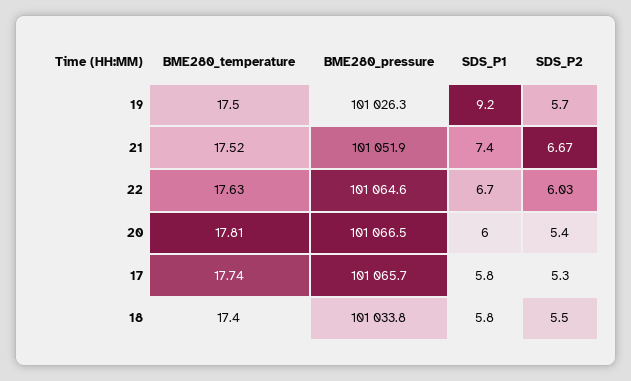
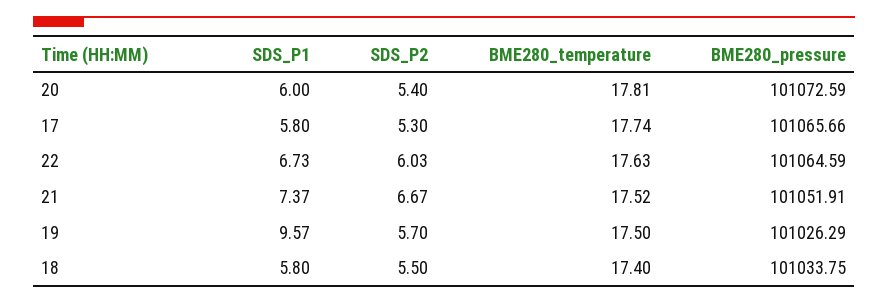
  {
    "BME280_temperature": {
      "19": 17.5,
      "21": 17.52,
      "22": 17.63,
      "20": 17.81,
      "17": 17.74,
      "18": 17.4
    },
    "BME280_pressure": {
      "19": 101026.29,
      "21": 101051.91,
      "22": 101064.59,
-     "20": 101066.5,
+     "20": 101072.59,
      "17": 101065.66,
      "18": 101033.75
    },
    "SDS_P1": {
-     "19": 9.2,
+     "19": 9.57,
      "21": 7.37,
      "22": 6.73,
      "20": 6,
      "17": 5.8,
      "18": 5.8
    },
    "SDS_P2": {
      "19": 5.7,
      "21": 6.67,
      "22": 6.03,
      "20": 5.4,
      "17": 5.3,
      "18": 5.5
    }
  }

